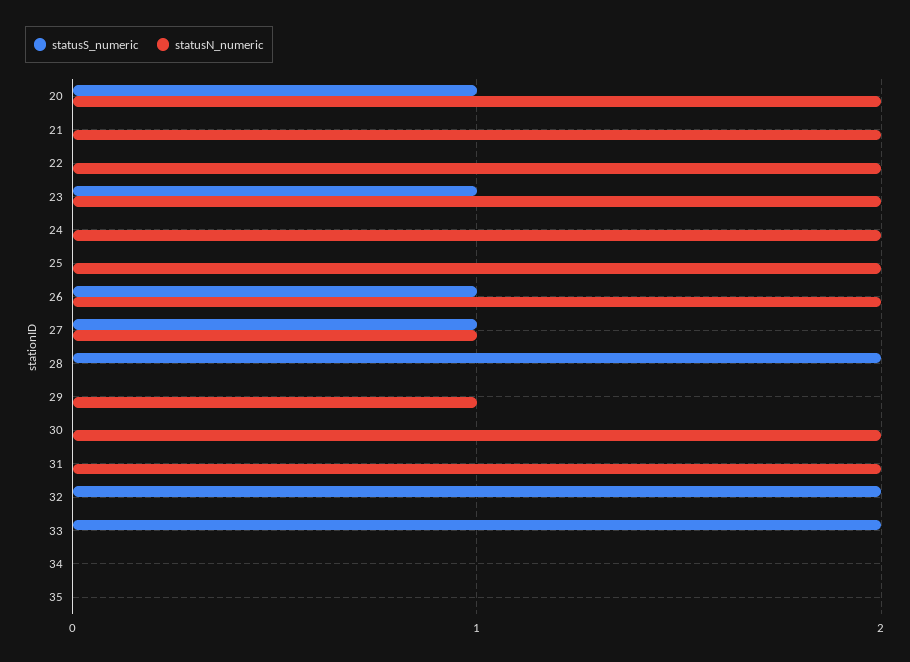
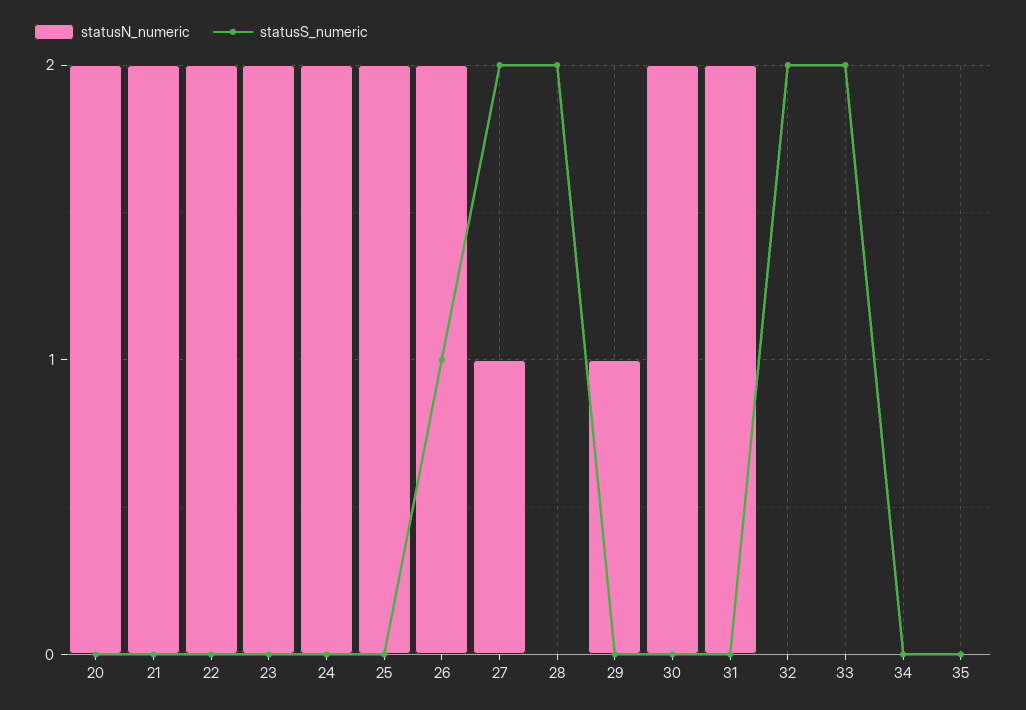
  {
    "statusS_numeric": {
-     "20": 1,
+     "20": 0,
      "21": 0,
      "22": 0,
-     "23": 1,
+     "23": 0,
      "24": 0,
      "25": 0,
      "26": 1,
-     "27": 1,
+     "27": 2,
      "28": 2,
      "29": 0,
      "30": 0,
      "31": 0,
      "32": 2,
      "33": 2,
      "34": 0,
      "35": 0
    },
    "statusN_numeric": {
      "20": 2,
      "21": 2,
      "22": 2,
      "23": 2,
      "24": 2,
      "25": 2,
      "26": 2,
      "27": 1,
      "28": 0,
      "29": 1,
      "30": 2,
      "31": 2,
      "32": 0,
      "33": 0,
      "34": 0,
      "35": 0
    }
  }

